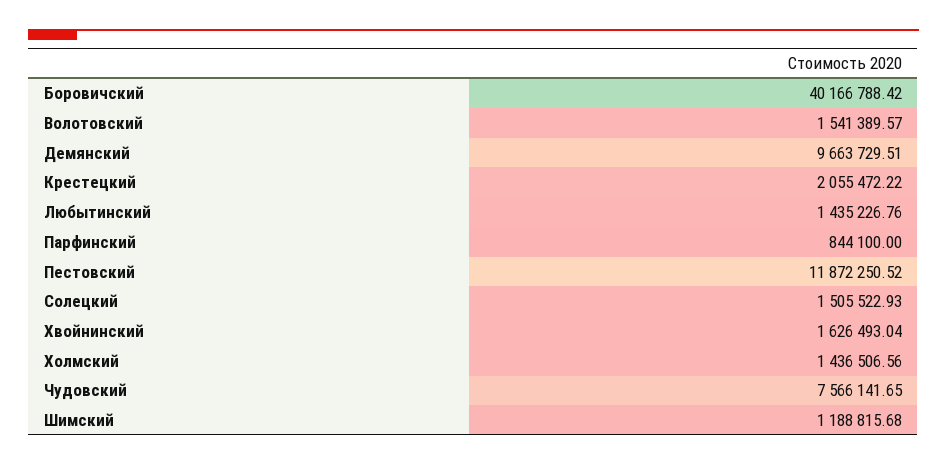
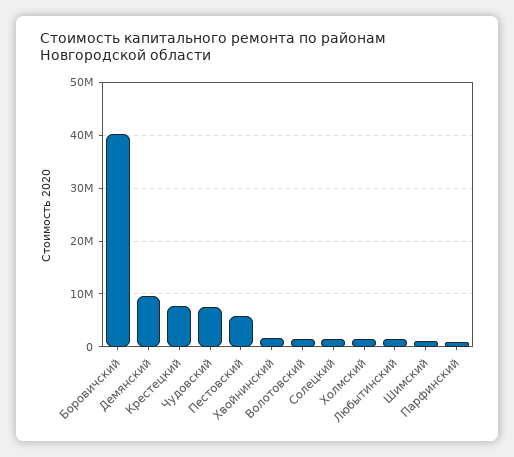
  {
    "Боровичский": 40166788.42,
    "Волотовский": 1541389.57,
    "Демянский": 9663729.51,
-   "Крестецкий": 2055472.22,
+   "Крестецкий": 8000000,
    "Любытинский": 1435226.76,
    "Парфинский": 844100,
-   "Пестовский": 11872250.52,
+   "Пестовский": 6000000,
    "Солецкий": 1505522.93,
    "Хвойнинский": 1626493.04,
    "Холмский": 1436506.56,
    "Чудовский": 7566141.65,
    "Шимский": 1188815.68
  }

